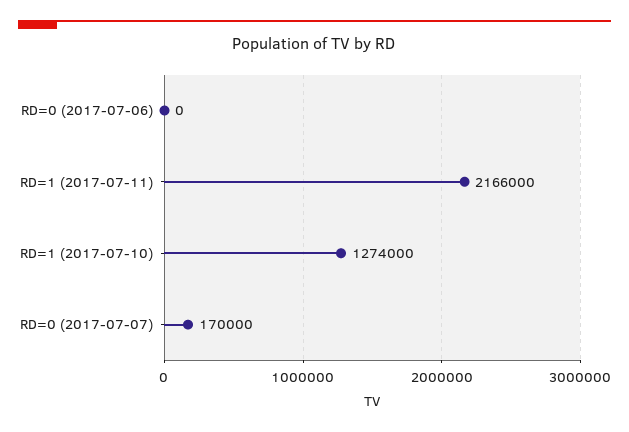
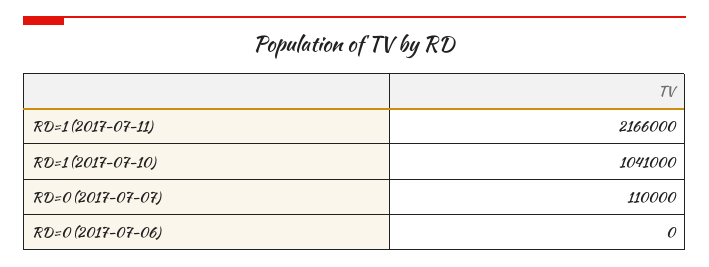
  {
    "RD=0 (2017-07-06)": 0,
    "RD=1 (2017-07-11)": 2166000,
-   "RD=1 (2017-07-10)": 1274000,
+   "RD=1 (2017-07-10)": 1041000,
-   "RD=0 (2017-07-07)": 170000
+   "RD=0 (2017-07-07)": 110000
  }

